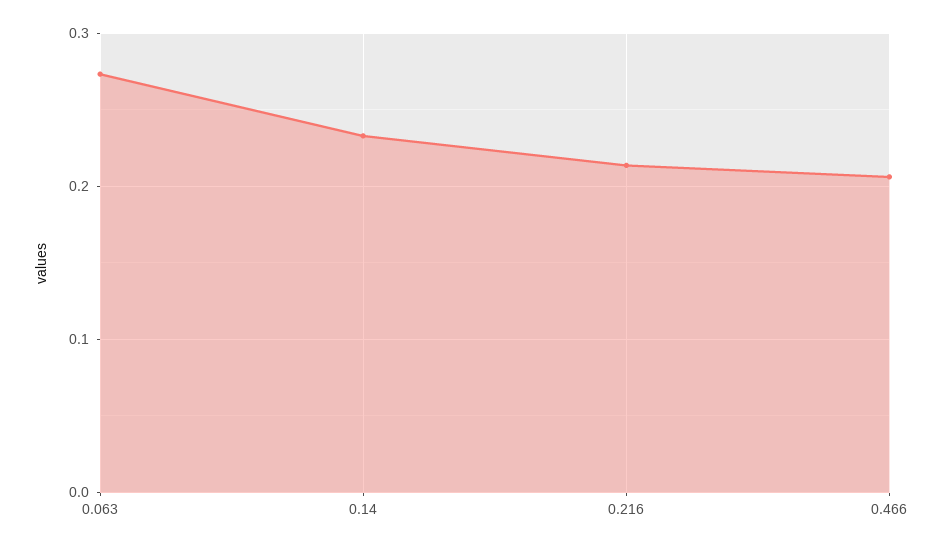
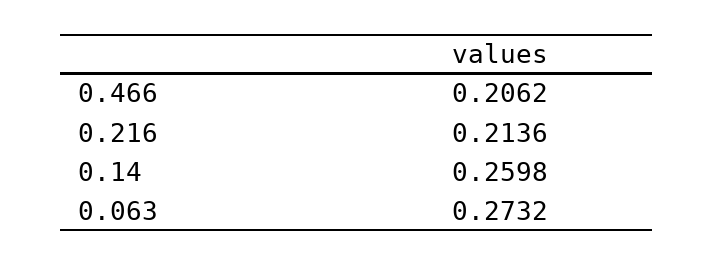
  {
    "0.063": 0.2732,
-   "0.14": 0.23,
+   "0.14": 0.2598,
    "0.216": 0.2136,
    "0.466": 0.2062
  }

